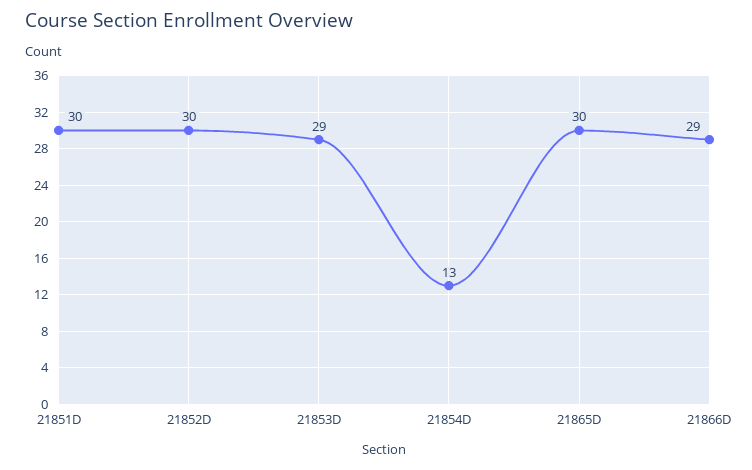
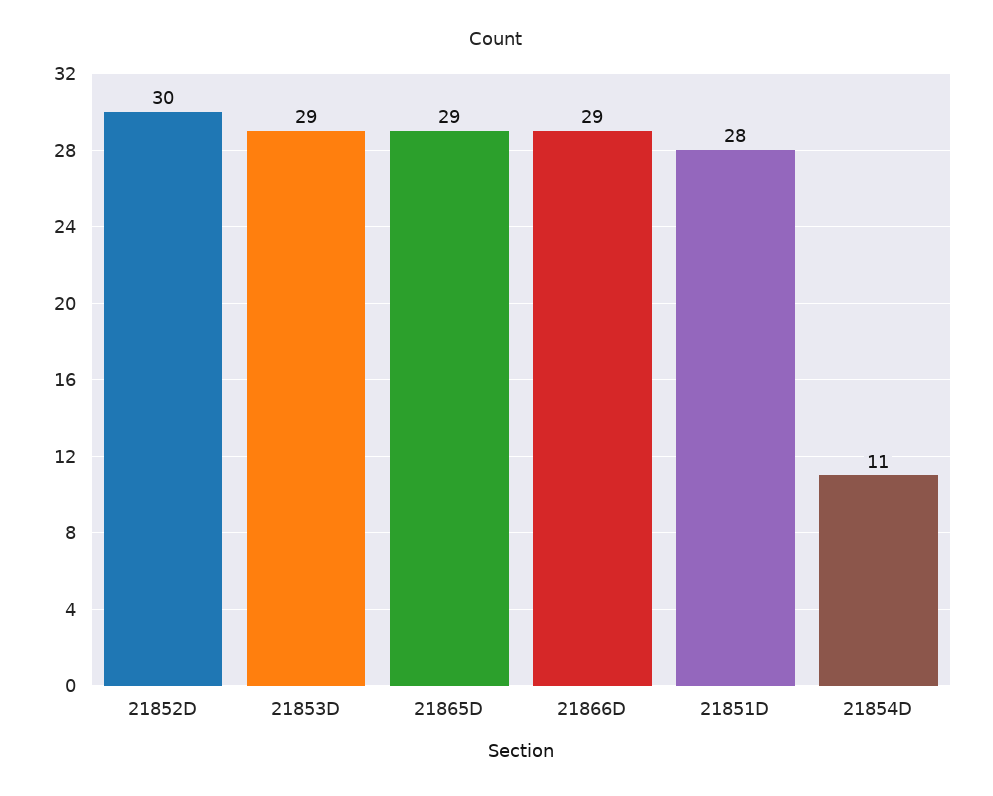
  {
-   "21851D": 30,
+   "21851D": 28,
    "21852D": 30,
    "21853D": 29,
-   "21854D": 13,
+   "21854D": 11,
-   "21865D": 30,
+   "21865D": 29,
    "21866D": 29
  }

